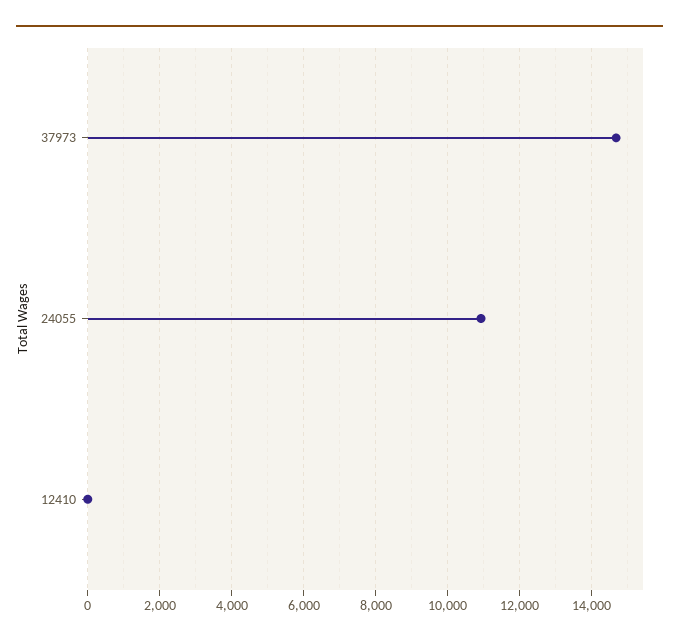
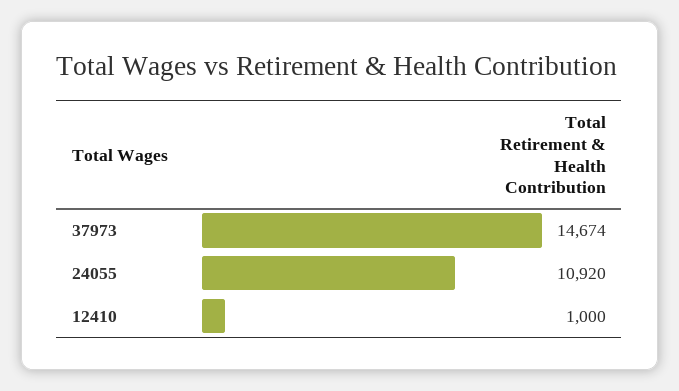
  {
    "37973": 14674,
    "24055": 10920,
-   "12410": 0
+   "12410": 1000
  }

